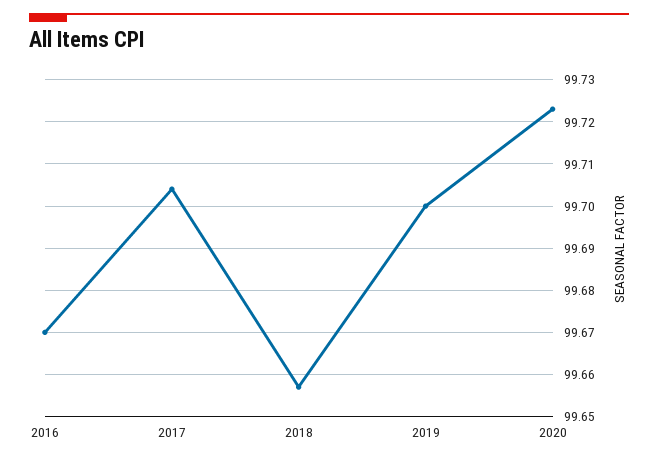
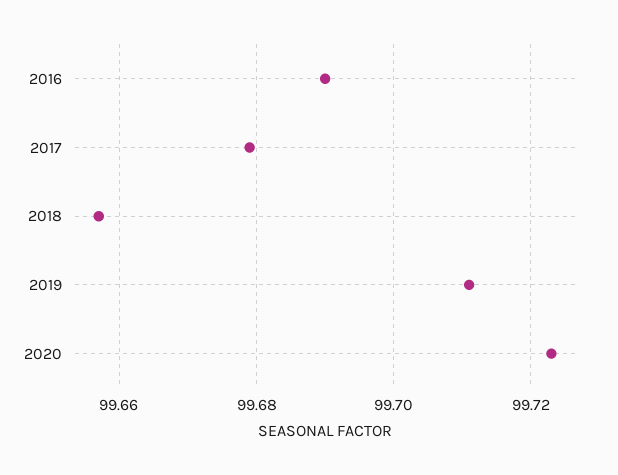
  {
-   "2016": 99.67,
+   "2016": 99.69,
-   "2017": 99.705,
+   "2017": 99.68,
    "2018": 99.655,
-   "2019": 99.7,
+   "2019": 99.71,
    "2020": 99.725
  }

